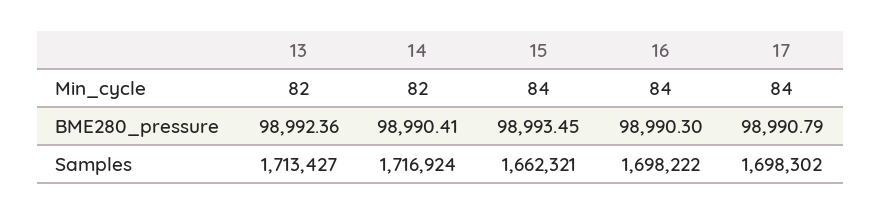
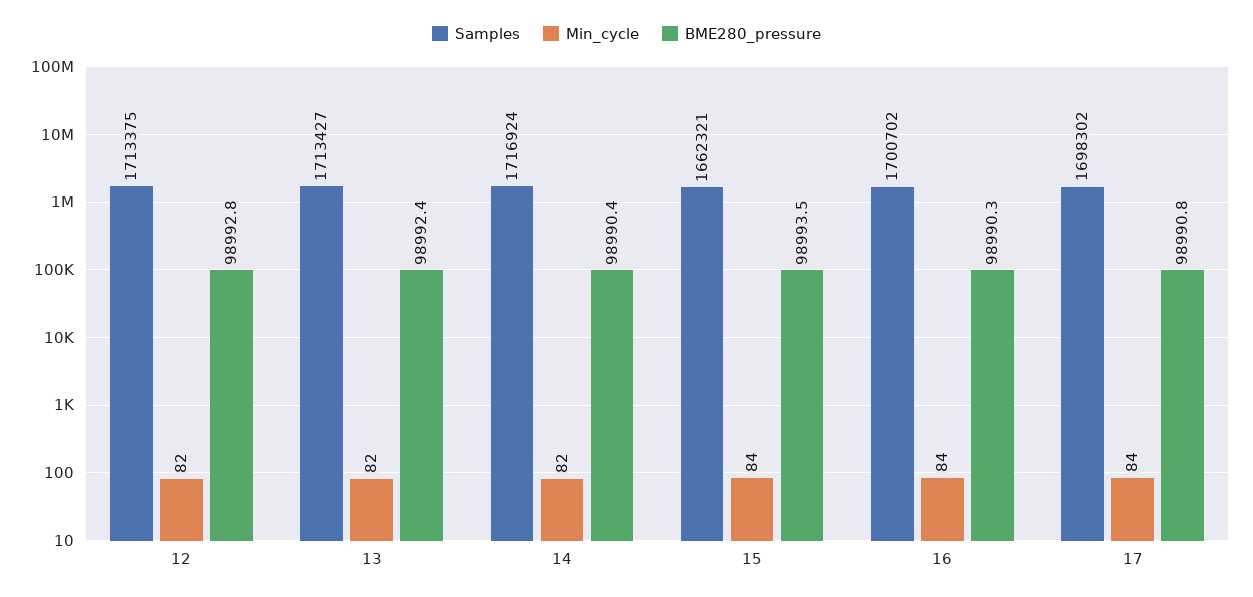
  {
    "Min_cycle": {
      "13": 82,
      "14": 82,
      "15": 84,
      "16": 84,
-     "17": 84
+     "17": 84,
+     "12": 82
    },
    "BME280_pressure": {
      "13": 98992.36,
      "14": 98990.41,
      "15": 98993.45,
      "16": 98990.3,
-     "17": 98990.79
+     "17": 98990.79,
+     "12": 98992.8
    },
    "Samples": {
      "13": 1713427,
      "14": 1716924,
      "15": 1662321,
-     "16": 1698222,
+     "16": 1700702,
-     "17": 1698302
+     "17": 1698302,
+     "12": 1713375
    }
  }

